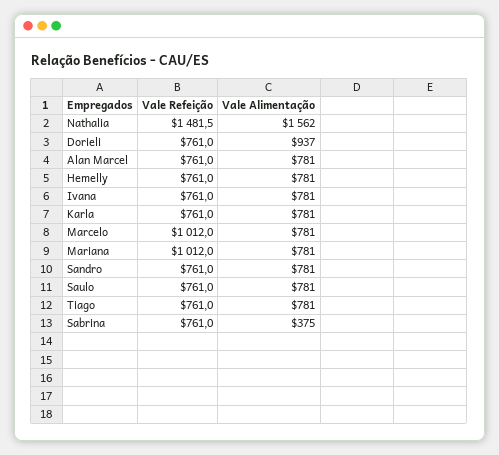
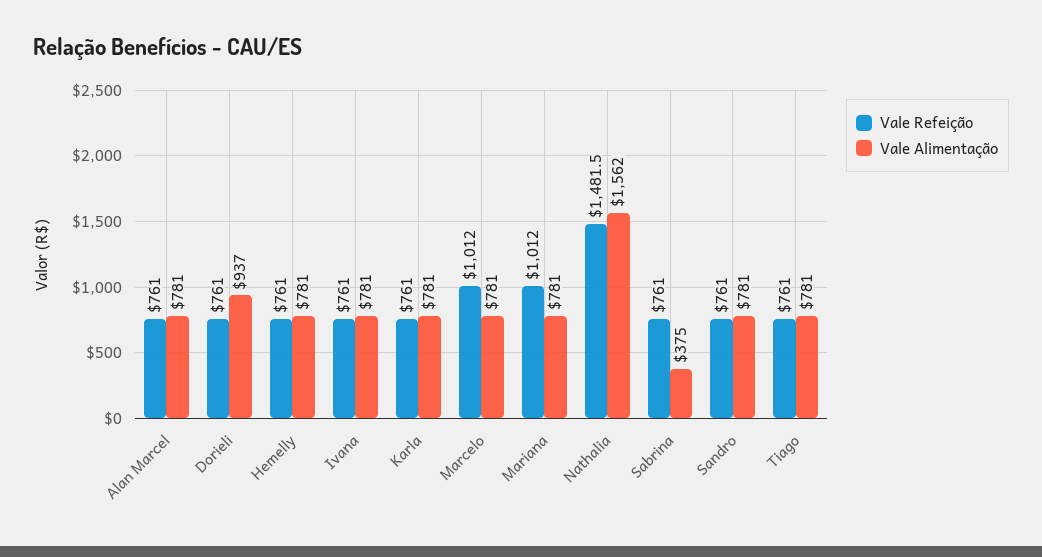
  {
    "Vale Refeição": {
      "Nathalia": 1481.5,
      "Dorieli": 761,
      "Alan Marcel": 761,
      "Hemelly": 761,
      "Ivana": 761,
      "Karla": 761,
      "Marcelo": 1012,
      "Mariana": 1012,
      "Sandro": 761,
-     "Saulo": 761,
      "Tiago": 761,
      "Sabrina": 761
    },
    "Vale Alimentação": {
      "Nathalia": 1562,
      "Dorieli": 937,
      "Alan Marcel": 781,
      "Hemelly": 781,
      "Ivana": 781,
      "Karla": 781,
      "Marcelo": 781,
      "Mariana": 781,
      "Sandro": 781,
-     "Saulo": 781,
      "Tiago": 781,
      "Sabrina": 375
    }
  }

